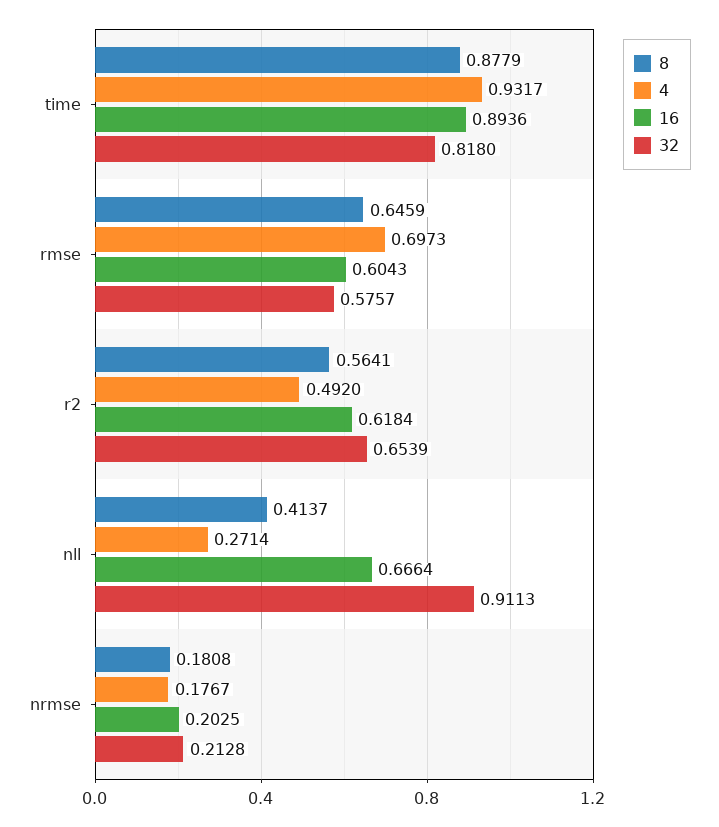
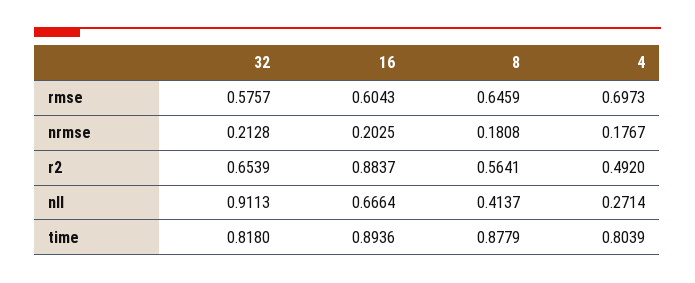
  {
    "8": {
      "time": 0.8779,
      "rmse": 0.6459,
      "r2": 0.5641,
      "nll": 0.4137,
      "nrmse": 0.1808
    },
    "4": {
-     "time": 0.9317,
+     "time": 0.8039,
      "rmse": 0.6973,
      "r2": 0.492,
      "nll": 0.2714,
      "nrmse": 0.1767
    },
    "16": {
      "time": 0.8936,
      "rmse": 0.6043,
-     "r2": 0.6184,
+     "r2": 0.8837,
      "nll": 0.6664,
      "nrmse": 0.2025
    },
    "32": {
      "time": 0.818,
      "rmse": 0.5757,
      "r2": 0.6539,
      "nll": 0.9113,
      "nrmse": 0.2128
    }
  }

